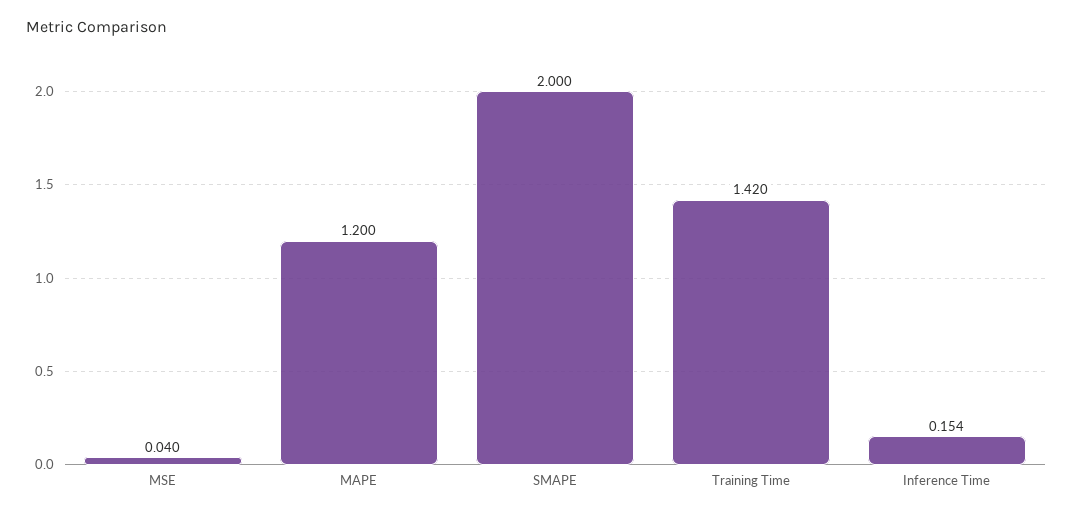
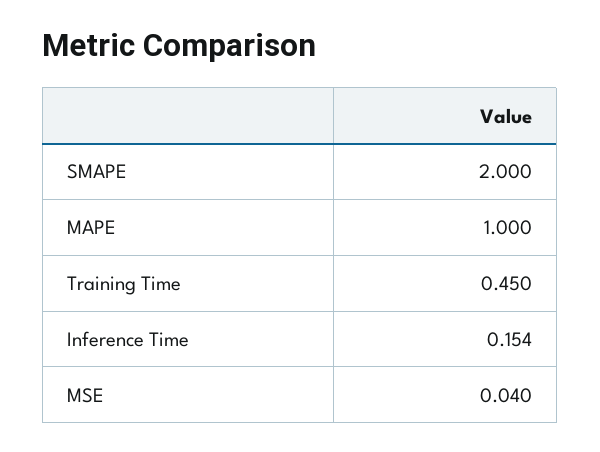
  {
    "MSE": 0.04,
-   "MAPE": 1.2,
+   "MAPE": 1,
    "SMAPE": 2,
-   "Training Time": 1.42,
+   "Training Time": 0.45,
    "Inference Time": 0.154
  }

